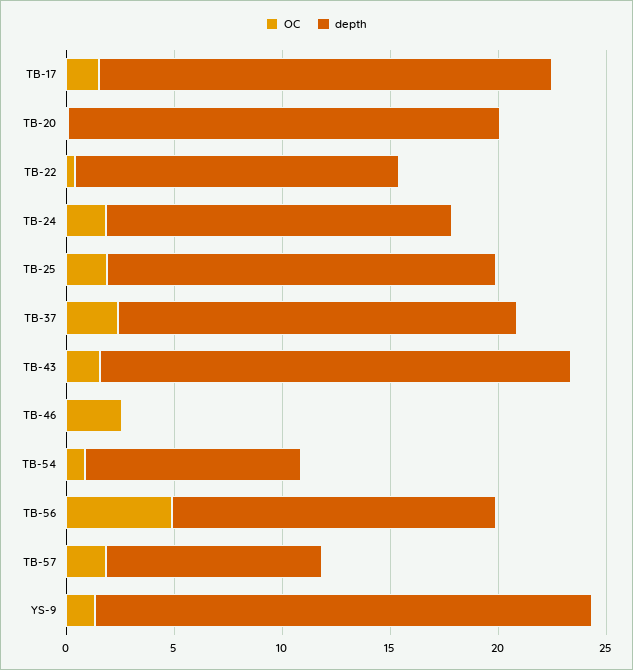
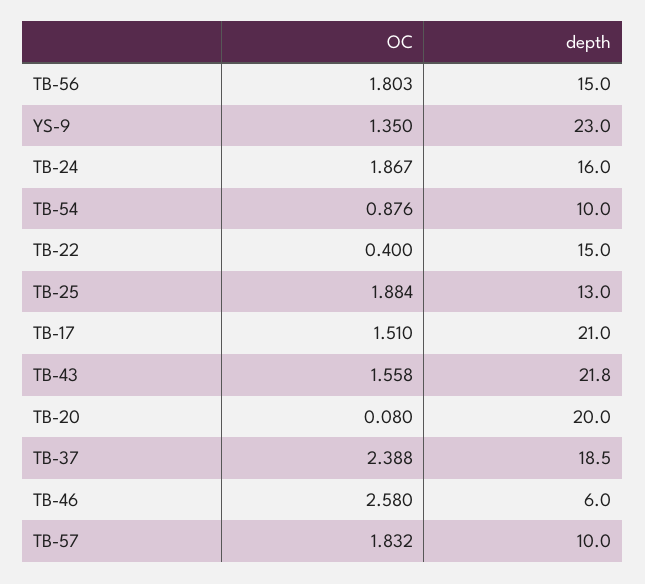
  {
    "OC": {
      "TB-17": 1.51,
      "TB-20": 0.08,
      "TB-22": 0.4,
      "TB-24": 1.867,
      "TB-25": 1.884,
      "TB-37": 2.388,
      "TB-43": 1.558,
      "TB-46": 2.58,
      "TB-54": 0.876,
-     "TB-56": 5,
+     "TB-56": 1.803,
      "TB-57": 1.832,
      "YS-9": 1.35
    },
    "depth": {
      "TB-17": 21,
      "TB-20": 20,
      "TB-22": 15,
      "TB-24": 16,
-     "TB-25": 18,
+     "TB-25": 13,
      "TB-37": 18.5,
      "TB-43": 21.8,
-     "TB-46": 0,
+     "TB-46": 6,
      "TB-54": 10,
      "TB-56": 15,
      "TB-57": 10,
      "YS-9": 23
    }
  }

